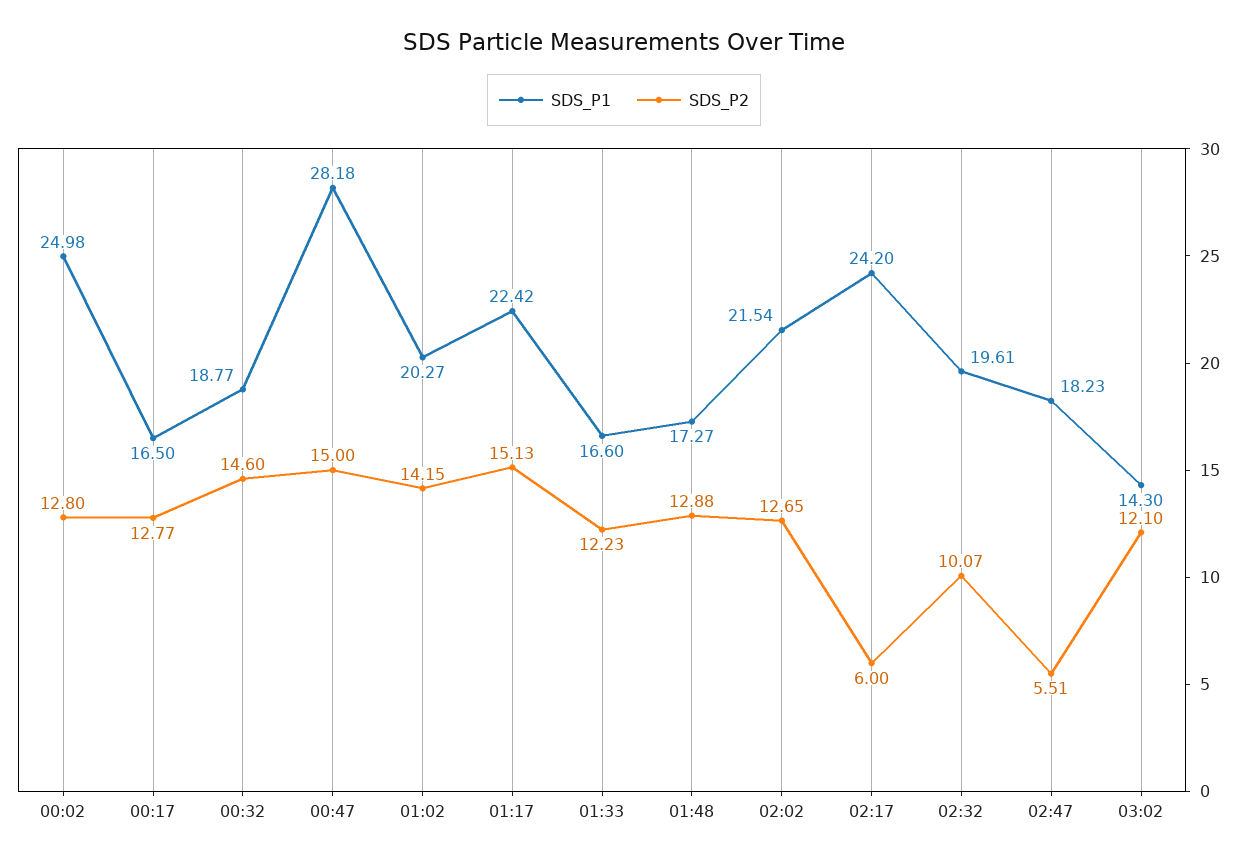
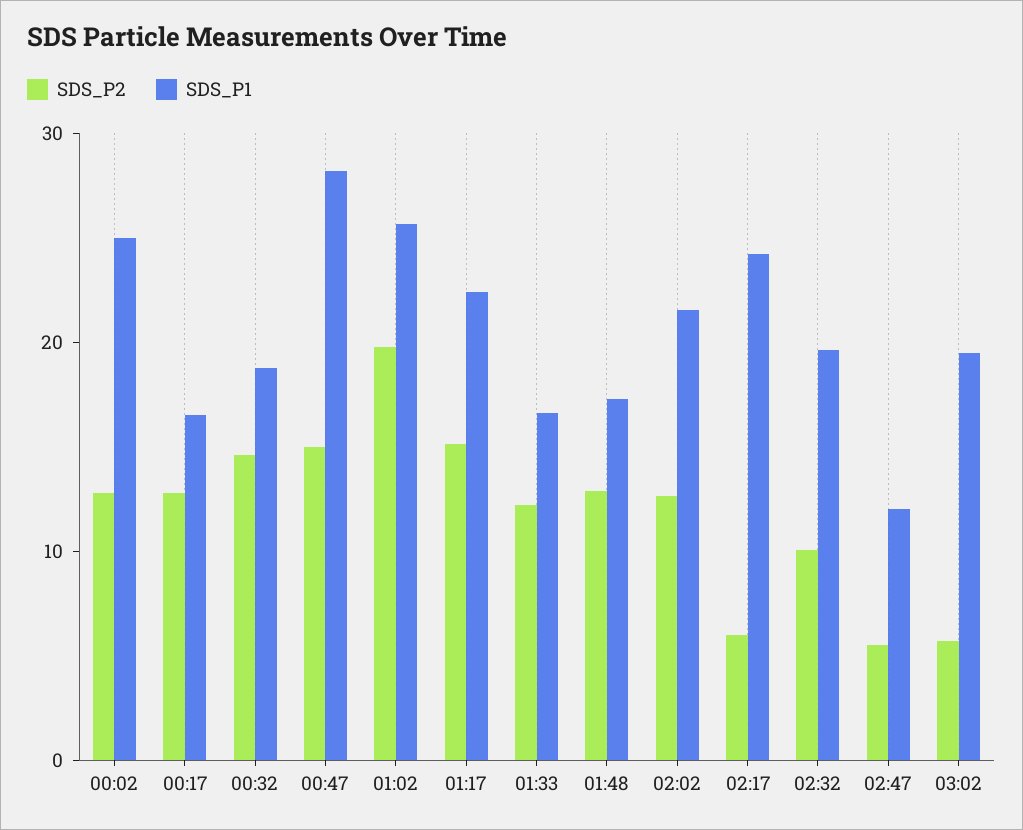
  {
    "SDS_P1": {
      "00:02": 24.98,
      "00:17": 16.5,
      "00:32": 18.77,
      "00:47": 28.18,
-     "01:02": 20.27,
+     "01:02": 26,
      "01:17": 22.42,
      "01:33": 16.6,
      "01:48": 17.27,
      "02:02": 21.54,
      "02:17": 24.2,
      "02:32": 19.61,
-     "02:47": 18.23,
+     "02:47": 12,
-     "03:02": 14.3
+     "03:02": 20
    },
    "SDS_P2": {
      "00:02": 12.8,
      "00:17": 12.77,
      "00:32": 14.6,
      "00:47": 15,
-     "01:02": 14.15,
+     "01:02": 20,
      "01:17": 15.13,
      "01:33": 12.23,
      "01:48": 12.88,
      "02:02": 12.65,
      "02:17": 6,
      "02:32": 10.07,
      "02:47": 5.51,
-     "03:02": 12.1
+     "03:02": 6
    }
  }

